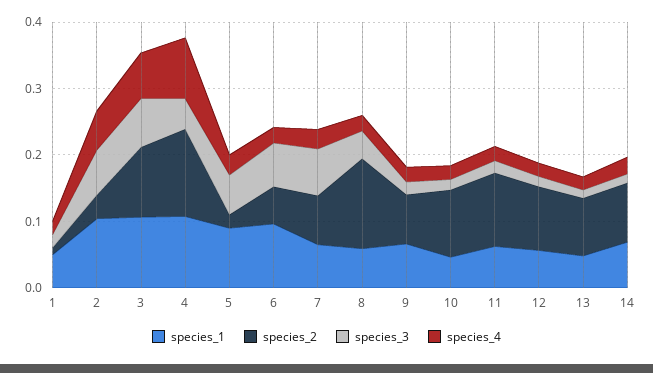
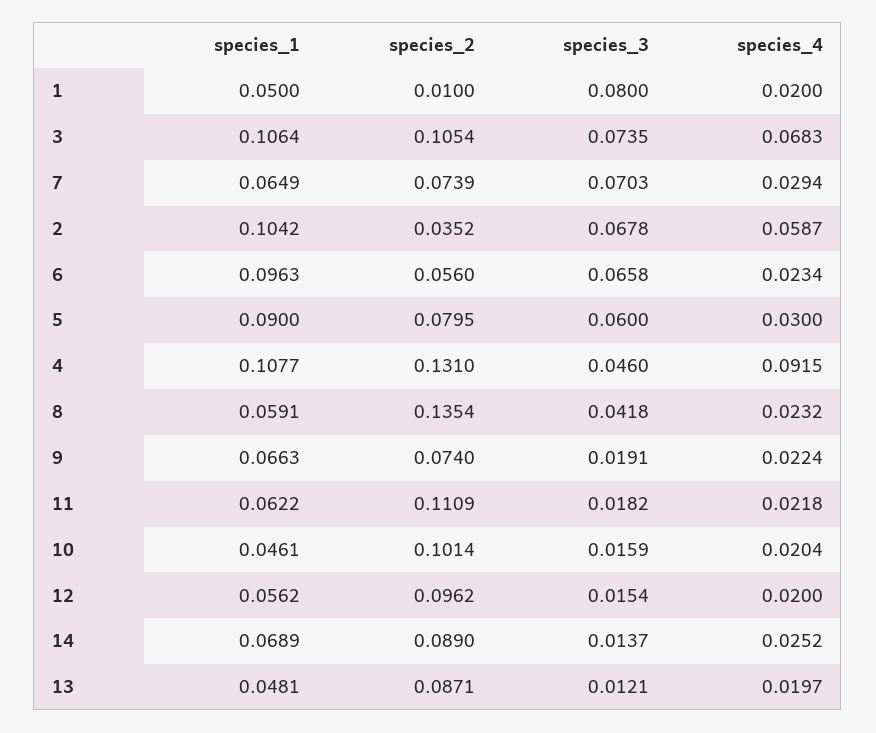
  {
    "species_1": {
      "1": 0.05,
      "2": 0.1042,
      "3": 0.1064,
      "4": 0.1077,
      "5": 0.09,
      "6": 0.0963,
      "7": 0.0649,
      "8": 0.0591,
      "9": 0.0663,
      "10": 0.0461,
      "11": 0.0622,
      "12": 0.0562,
      "13": 0.0481,
      "14": 0.0689
    },
    "species_2": {
      "1": 0.01,
      "2": 0.0352,
      "3": 0.1054,
      "4": 0.131,
-     "5": 0.02,
+     "5": 0.0795,
      "6": 0.056,
      "7": 0.0739,
      "8": 0.1354,
      "9": 0.074,
      "10": 0.1014,
      "11": 0.1109,
      "12": 0.0962,
      "13": 0.0871,
      "14": 0.089
    },
    "species_3": {
-     "1": 0.02,
+     "1": 0.08,
      "2": 0.0678,
      "3": 0.0735,
      "4": 0.046,
      "5": 0.06,
      "6": 0.0658,
      "7": 0.0703,
      "8": 0.0418,
      "9": 0.0191,
      "10": 0.0159,
      "11": 0.0182,
      "12": 0.0154,
      "13": 0.0121,
      "14": 0.0137
    },
    "species_4": {
      "1": 0.02,
      "2": 0.0587,
      "3": 0.0683,
      "4": 0.0915,
      "5": 0.03,
      "6": 0.0234,
      "7": 0.0294,
      "8": 0.0232,
      "9": 0.0224,
      "10": 0.0204,
      "11": 0.0218,
      "12": 0.02,
      "13": 0.0197,
      "14": 0.0252
    }
  }

